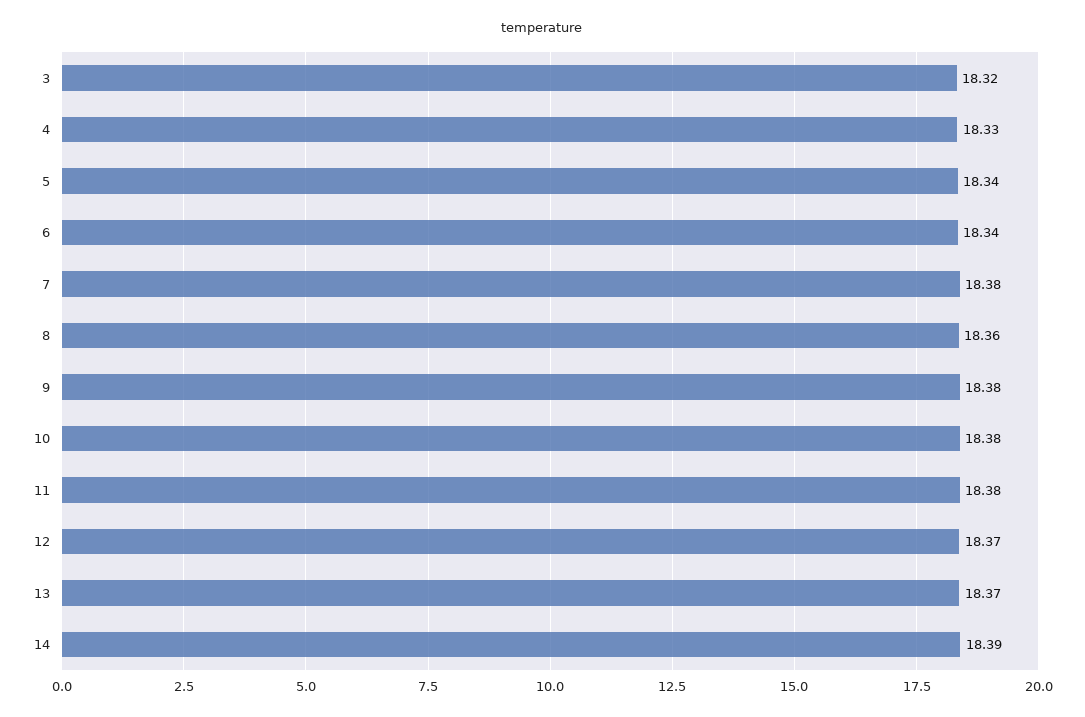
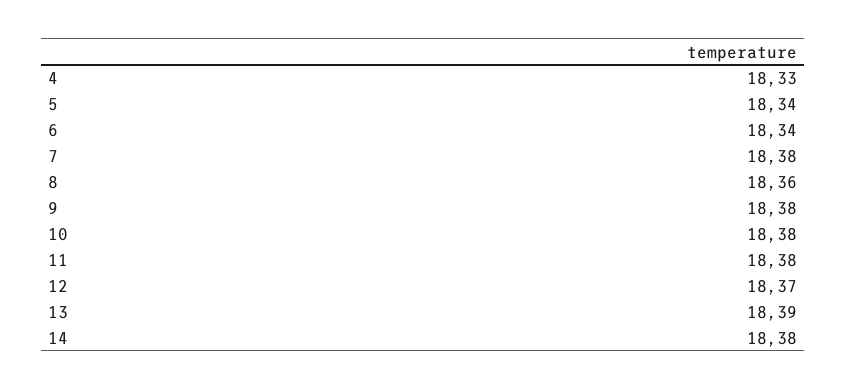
  {
-   "3": 18.32,
    "4": 18.33,
    "5": 18.34,
    "6": 18.34,
    "7": 18.38,
    "8": 18.36,
    "9": 18.38,
    "10": 18.38,
    "11": 18.38,
    "12": 18.37,
-   "13": 18.37,
+   "13": 18.39,
-   "14": 18.39
+   "14": 18.38
  }

